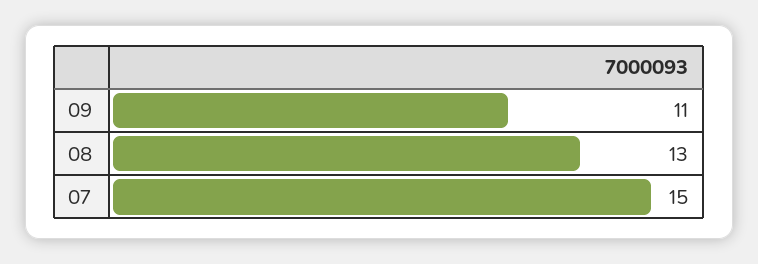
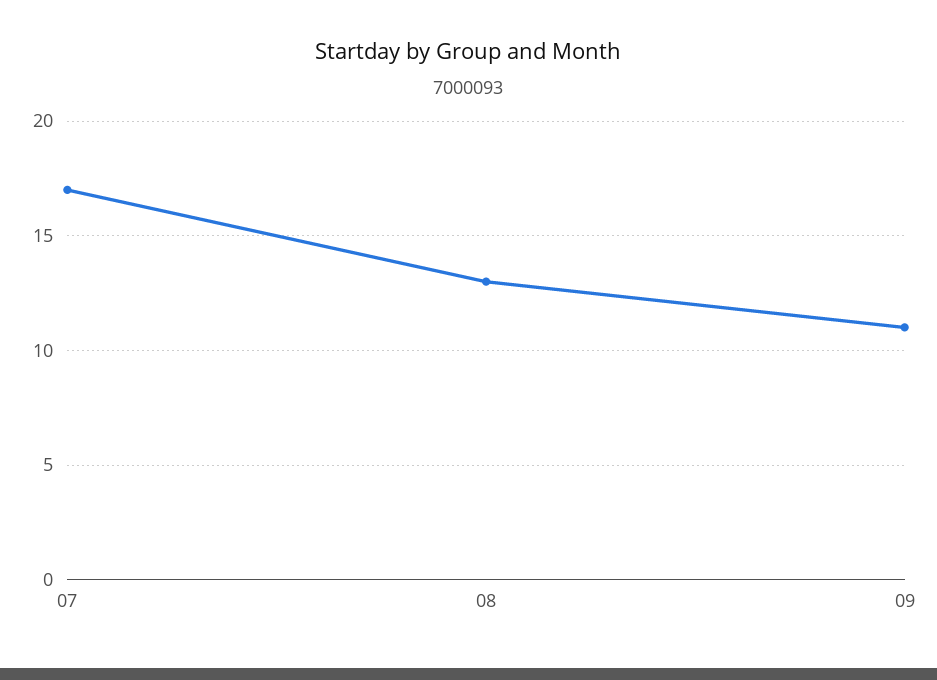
  {
    "09": 11,
    "08": 13,
-   "07": 15
+   "07": 17
  }

